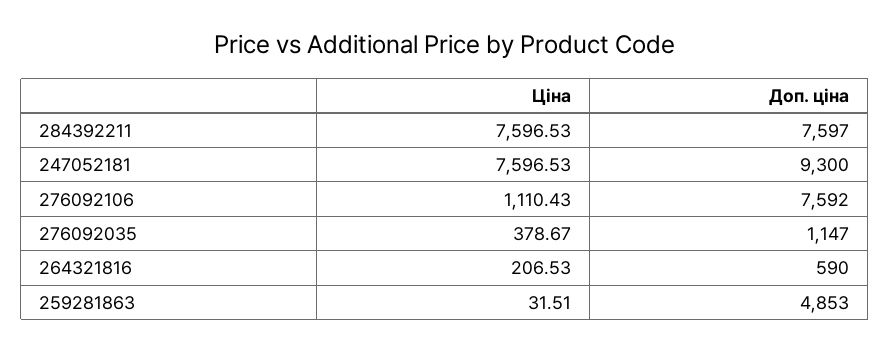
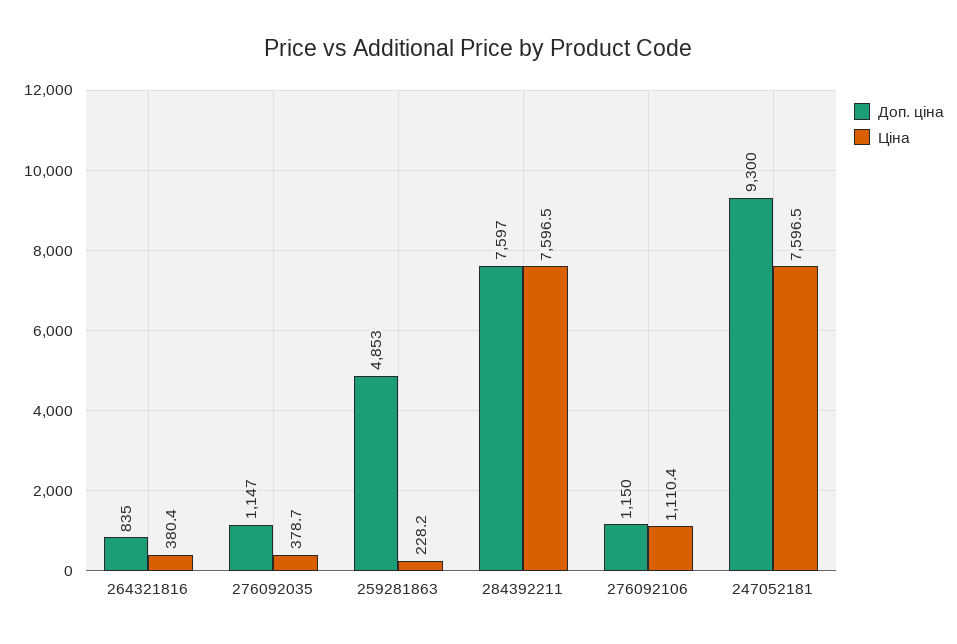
  {
    "Ціна": {
      "284392211": 7596.53,
      "247052181": 7596.53,
      "276092106": 1110.43,
      "276092035": 378.67,
-     "264321816": 206.53,
+     "264321816": 380.4,
-     "259281863": 31.51
+     "259281863": 228.2
    },
    "Доп. ціна": {
      "284392211": 7597,
      "247052181": 9300,
-     "276092106": 7592,
+     "276092106": 1150,
      "276092035": 1147,
-     "264321816": 590,
+     "264321816": 835,
      "259281863": 4853
    }
  }

